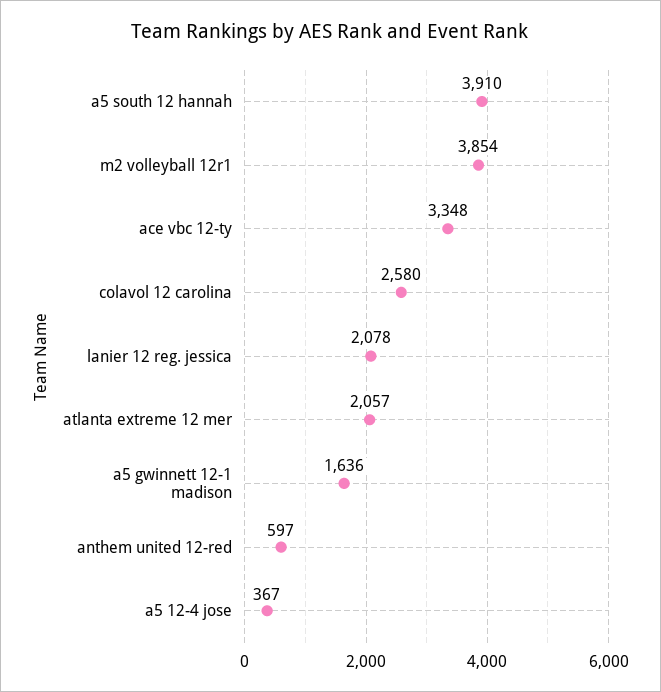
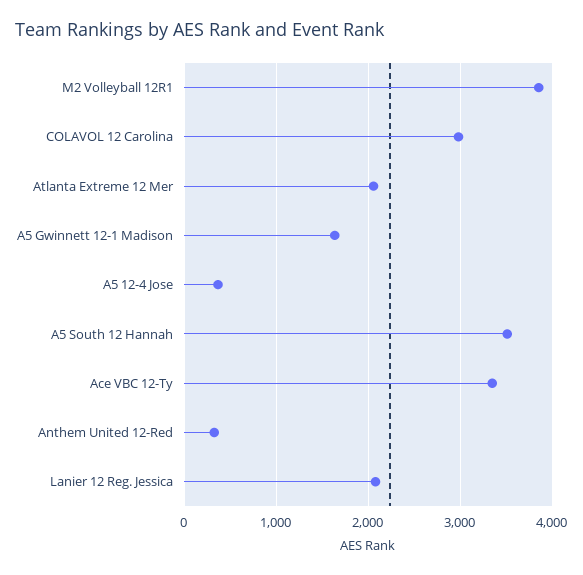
  {
-   "a5 south 12 hannah": 3910,
+   "a5 south 12 hannah": 3500,
    "m2 volleyball 12r1": 3854,
    "ace vbc 12-ty": 3348,
-   "colavol 12 carolina": 2580,
+   "colavol 12 carolina": 3000,
    "lanier 12 reg. jessica": 2078,
    "atlanta extreme 12 mer": 2057,
    "a5 gwinnett 12-1 madison": 1636,
-   "anthem united 12-red": 597,
+   "anthem united 12-red": 300,
    "a5 12-4 jose": 367
  }

